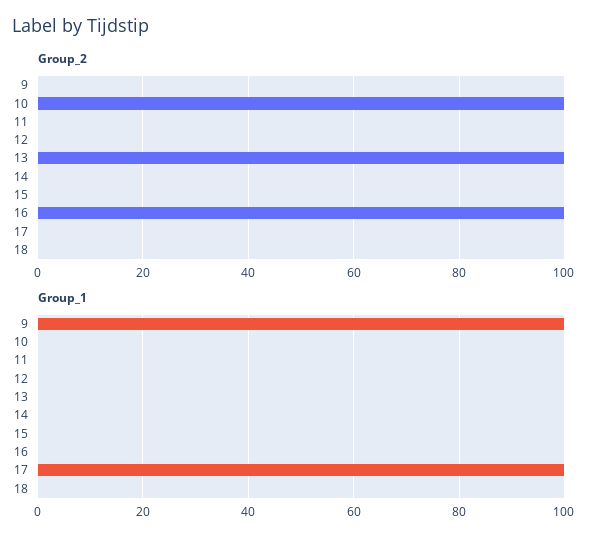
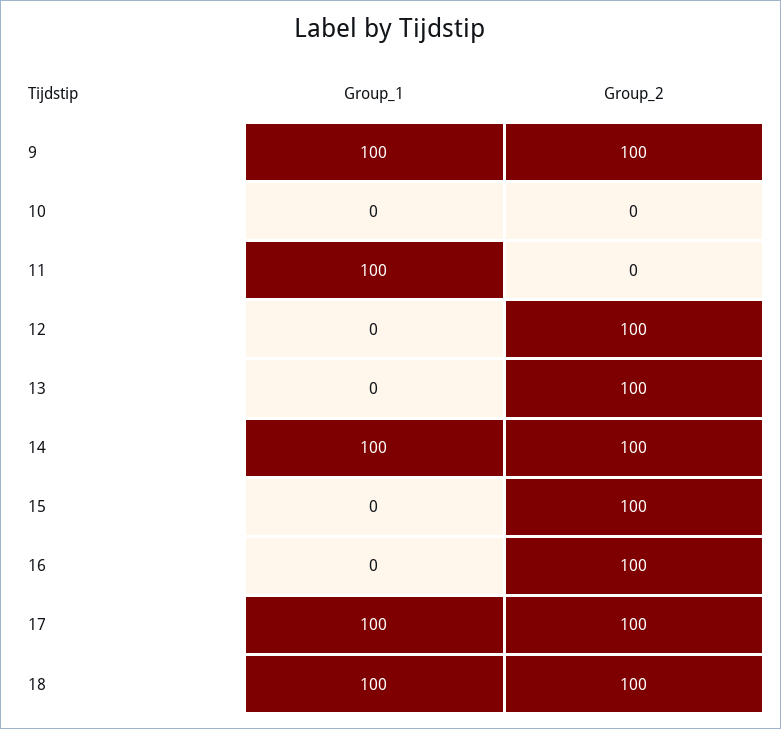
  {
    "Group_2": {
-     "9": 0,
+     "9": 100,
-     "10": 100,
+     "10": 0,
      "11": 0,
-     "12": 0,
+     "12": 100,
      "13": 100,
-     "14": 0,
+     "14": 100,
-     "15": 0,
+     "15": 100,
      "16": 100,
-     "17": 0,
+     "17": 100,
-     "18": 0
+     "18": 100
    },
    "Group_1": {
      "9": 100,
      "10": 0,
-     "11": 0,
+     "11": 100,
      "12": 0,
      "13": 0,
-     "14": 0,
+     "14": 100,
      "15": 0,
      "16": 0,
      "17": 100,
-     "18": 0
+     "18": 100
    }
  }

